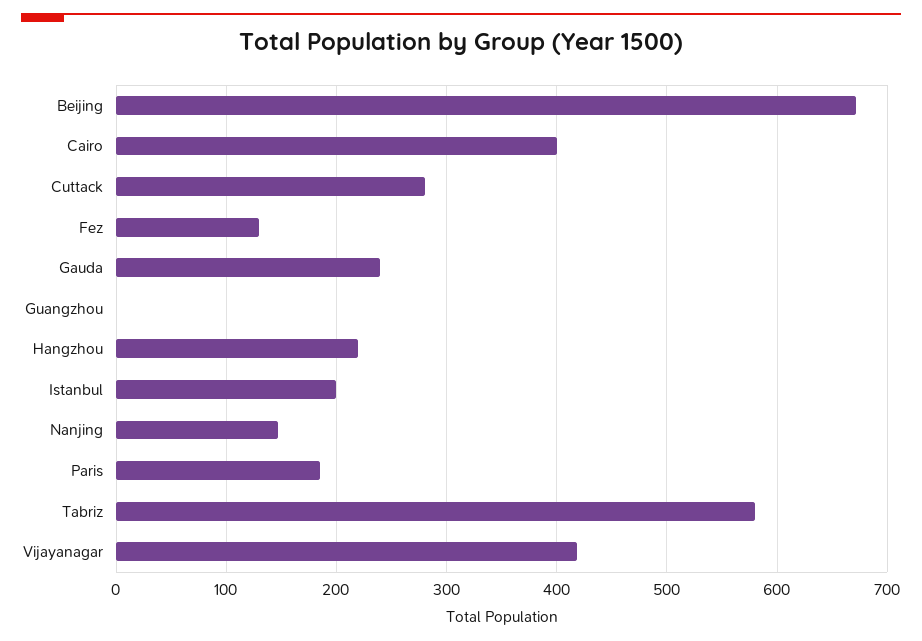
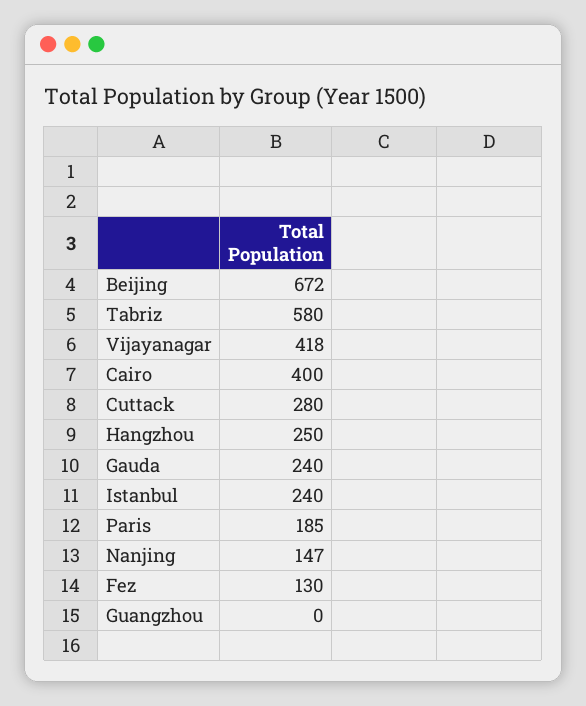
  {
    "Beijing": 672,
    "Cairo": 400,
    "Cuttack": 280,
    "Fez": 130,
    "Gauda": 240,
    "Guangzhou": 0,
-   "Hangzhou": 220,
+   "Hangzhou": 250,
-   "Istanbul": 200,
+   "Istanbul": 240,
    "Nanjing": 147,
    "Paris": 185,
    "Tabriz": 580,
    "Vijayanagar": 418
  }

